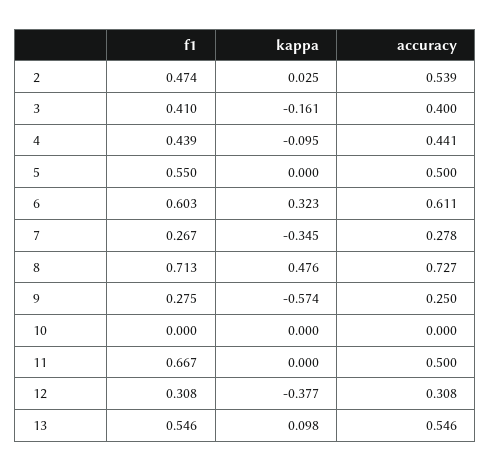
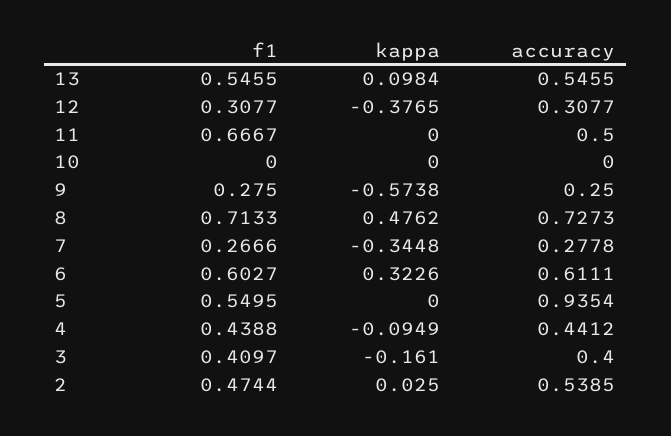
  {
    "f1": {
      "2": 0.4744,
      "3": 0.4097,
      "4": 0.4388,
      "5": 0.5495,
      "6": 0.6027,
      "7": 0.2666,
      "8": 0.7133,
      "9": 0.275,
      "10": 0,
      "11": 0.6667,
      "12": 0.3077,
      "13": 0.5455
    },
    "kappa": {
      "2": 0.025,
      "3": -0.161,
      "4": -0.0949,
      "5": 0,
      "6": 0.3226,
      "7": -0.3448,
      "8": 0.4762,
      "9": -0.5738,
      "10": 0,
      "11": 0,
      "12": -0.3765,
      "13": 0.0984
    },
    "accuracy": {
      "2": 0.5385,
      "3": 0.4,
      "4": 0.4412,
-     "5": 0.5,
+     "5": 0.9354,
      "6": 0.6111,
      "7": 0.2778,
      "8": 0.7273,
      "9": 0.25,
      "10": 0,
      "11": 0.5,
      "12": 0.3077,
      "13": 0.5455
    }
  }

